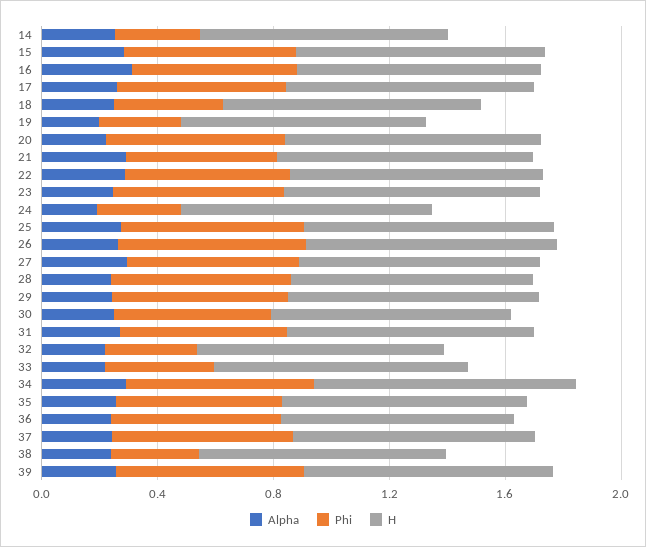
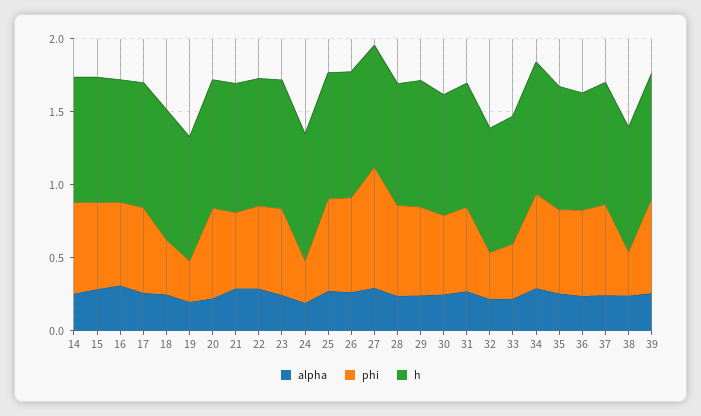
  {
    "Alpha": {
      "14": 0.3,
      "15": 0.3,
      "16": 0.3,
      "17": 0.3,
      "18": 0.2,
      "19": 0.2,
      "20": 0.2,
      "21": 0.3,
      "22": 0.3,
      "23": 0.2,
      "24": 0.2,
      "25": 0.3,
      "26": 0.3,
      "27": 0.3,
      "28": 0.2,
      "29": 0.2,
      "30": 0.2,
      "31": 0.3,
      "32": 0.2,
      "33": 0.2,
      "34": 0.3,
      "35": 0.3,
      "36": 0.2,
      "37": 0.2,
      "38": 0.2,
      "39": 0.3
    },
    "Phi": {
-     "14": 0.3,
+     "14": 0.6,
      "15": 0.6,
      "16": 0.6,
      "17": 0.6,
      "18": 0.4,
      "19": 0.3,
      "20": 0.6,
      "21": 0.5,
      "22": 0.6,
      "23": 0.6,
      "24": 0.3,
      "25": 0.6,
      "26": 0.6,
-     "27": 0.6,
+     "27": 0.8,
      "28": 0.6,
      "29": 0.6,
      "30": 0.5,
      "31": 0.6,
      "32": 0.3,
      "33": 0.4,
      "34": 0.6,
      "35": 0.6,
      "36": 0.6,
      "37": 0.6,
      "38": 0.3,
      "39": 0.6
    },
    "H": {
      "14": 0.9,
      "15": 0.9,
      "16": 0.8,
      "17": 0.9,
      "18": 0.9,
      "19": 0.8,
      "20": 0.9,
      "21": 0.9,
      "22": 0.9,
      "23": 0.9,
      "24": 0.9,
      "25": 0.9,
      "26": 0.9,
      "27": 0.8,
      "28": 0.8,
      "29": 0.9,
      "30": 0.8,
      "31": 0.9,
      "32": 0.9,
      "33": 0.9,
      "34": 0.9,
      "35": 0.8,
      "36": 0.8,
      "37": 0.8,
      "38": 0.9,
      "39": 0.9
    }
  }

